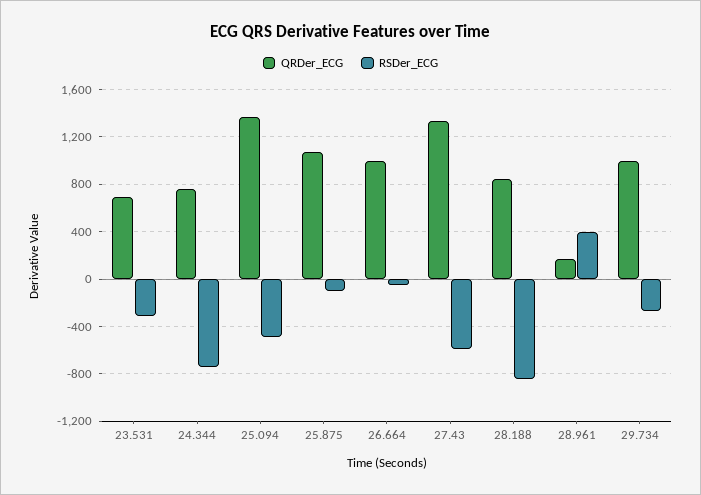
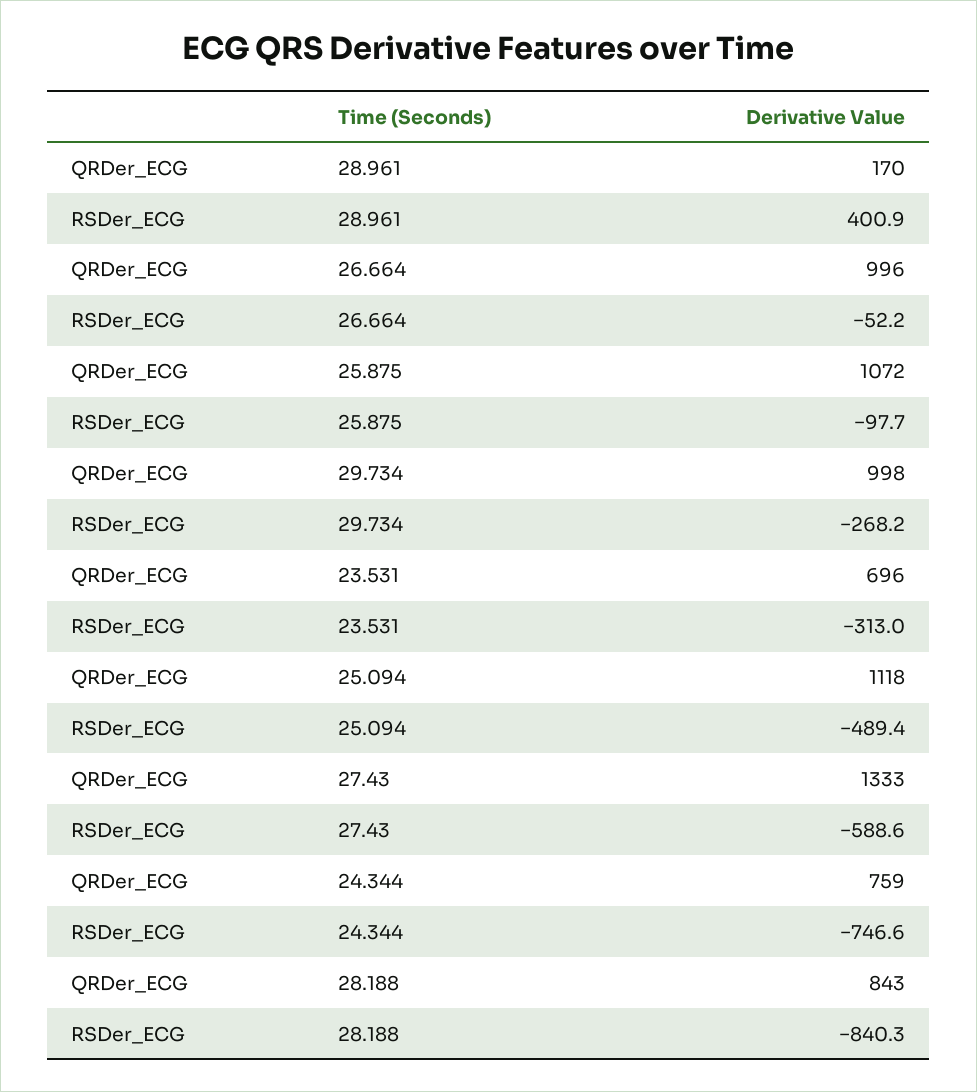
  {
    "QRDer_ECG": {
      "23.531": 696,
      "24.344": 759,
-     "25.094": 1400,
+     "25.094": 1118,
      "25.875": 1072,
      "26.664": 996,
      "27.43": 1333,
      "28.188": 843,
      "28.961": 170,
      "29.734": 998
    },
    "RSDer_ECG": {
      "23.531": -313,
      "24.344": -746.6,
      "25.094": -489.4,
      "25.875": -97.7,
      "26.664": -52.2,
      "27.43": -588.6,
      "28.188": -840.3,
      "28.961": 400.9,
      "29.734": -268.2
    }
  }

